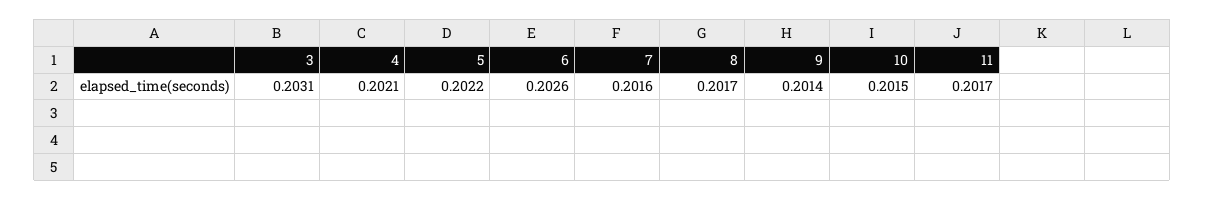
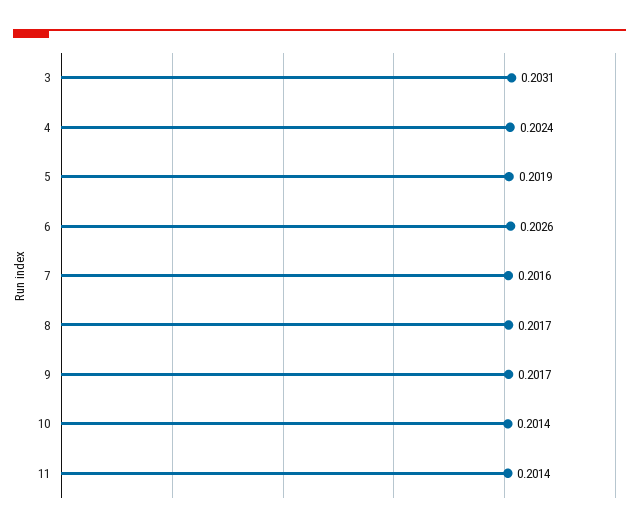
  {
    "3": 0.2031,
-   "4": 0.2021,
+   "4": 0.2024,
-   "5": 0.2022,
+   "5": 0.2019,
    "6": 0.2026,
    "7": 0.2016,
    "8": 0.2017,
-   "9": 0.2014,
+   "9": 0.2017,
-   "10": 0.2015,
+   "10": 0.2014,
-   "11": 0.2017
+   "11": 0.2014
  }

